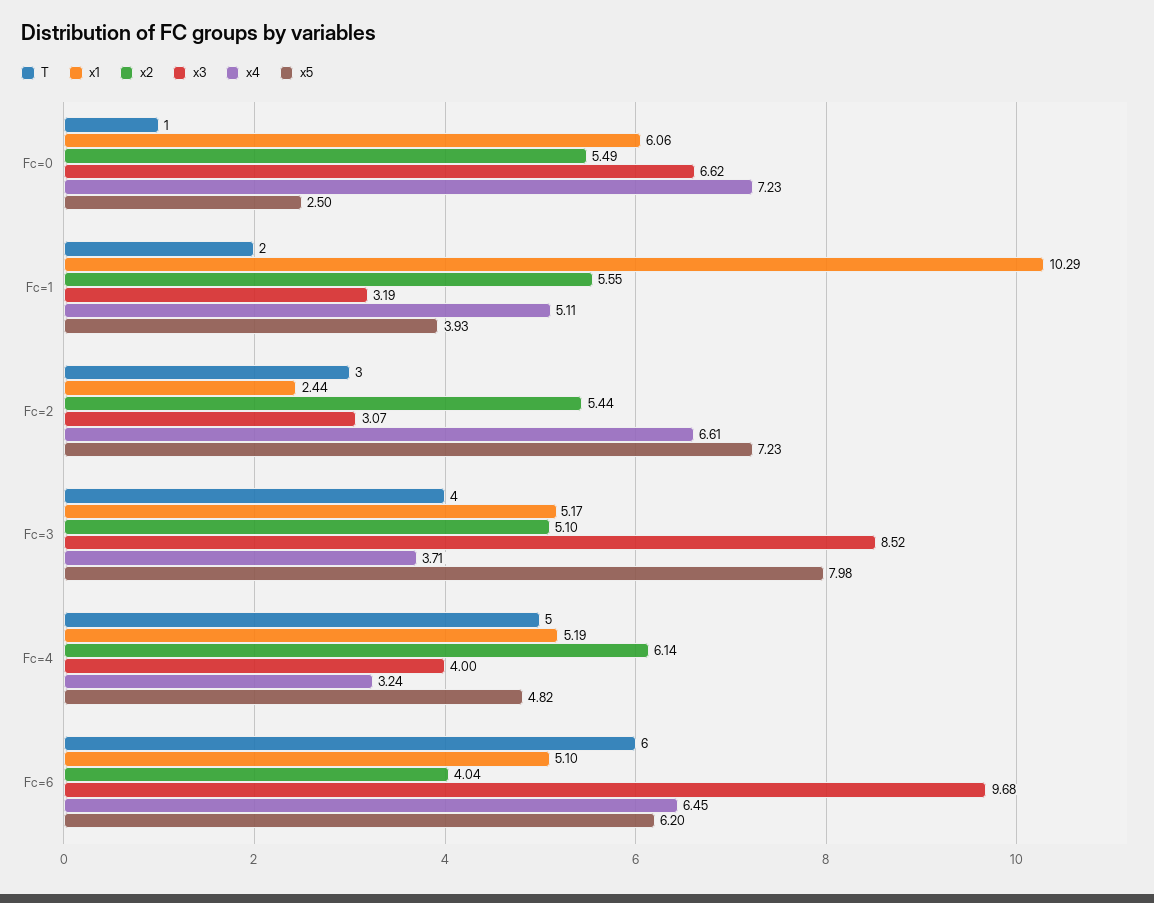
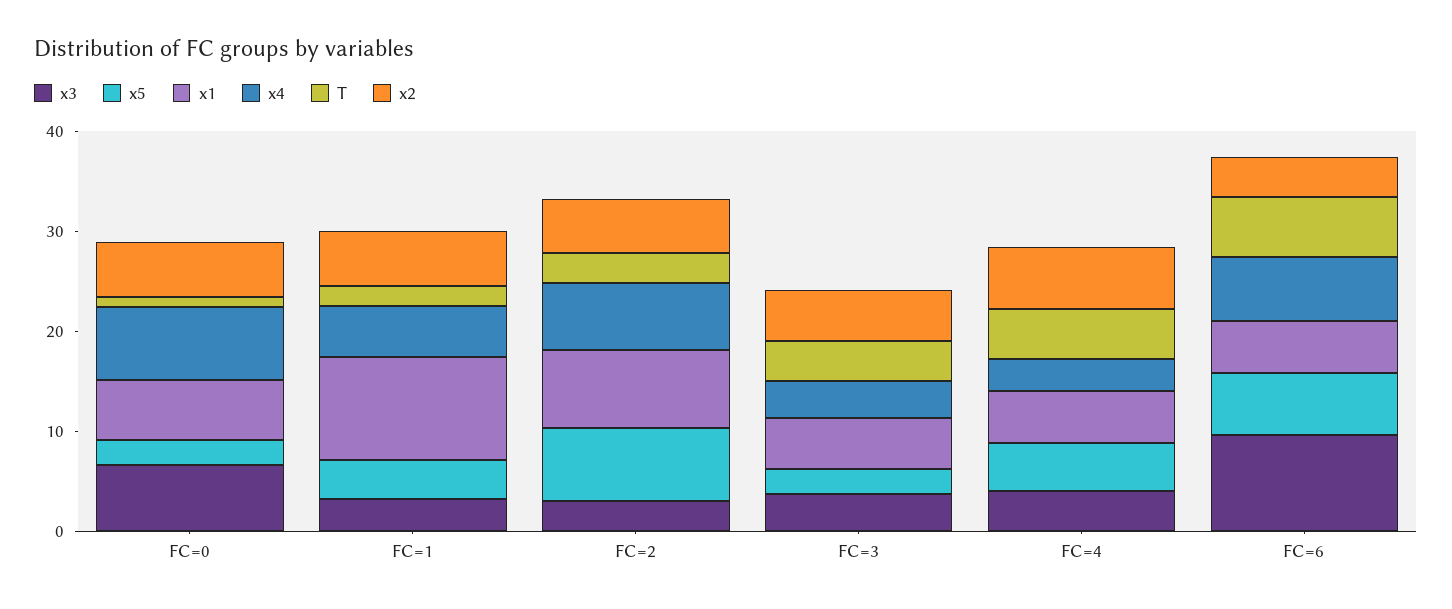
  {
    "T": {
      "Fc=0": 1,
      "Fc=1": 2,
      "Fc=2": 3,
      "Fc=3": 4,
      "Fc=4": 5,
      "Fc=6": 6
    },
    "x1": {
      "Fc=0": 6.06,
      "Fc=1": 10.29,
-     "Fc=2": 2.44,
+     "Fc=2": 8,
      "Fc=3": 5.17,
      "Fc=4": 5.19,
      "Fc=6": 5.1
    },
    "x2": {
      "Fc=0": 5.49,
      "Fc=1": 5.55,
      "Fc=2": 5.44,
      "Fc=3": 5.1,
      "Fc=4": 6.14,
      "Fc=6": 4.04
    },
    "x3": {
      "Fc=0": 6.62,
      "Fc=1": 3.19,
      "Fc=2": 3.07,
-     "Fc=3": 8.52,
+     "Fc=3": 4,
      "Fc=4": 4,
      "Fc=6": 9.68
    },
    "x4": {
      "Fc=0": 7.23,
      "Fc=1": 5.11,
      "Fc=2": 6.61,
      "Fc=3": 3.71,
      "Fc=4": 3.24,
      "Fc=6": 6.45
    },
    "x5": {
      "Fc=0": 2.5,
      "Fc=1": 3.93,
      "Fc=2": 7.23,
-     "Fc=3": 7.98,
+     "Fc=3": 2,
      "Fc=4": 4.82,
      "Fc=6": 6.2
    }
  }

